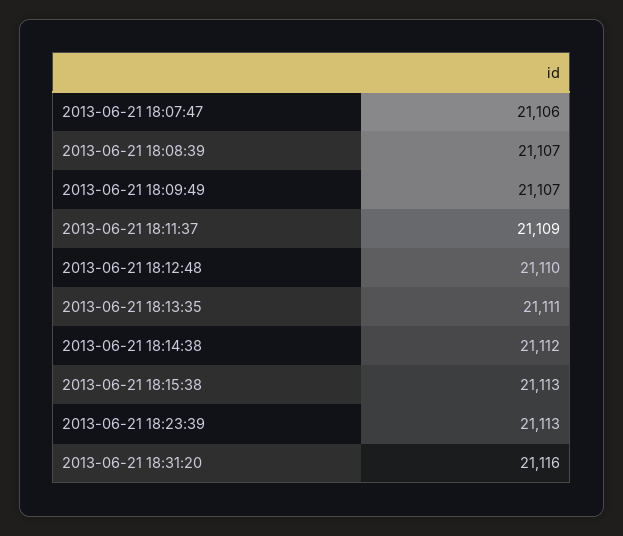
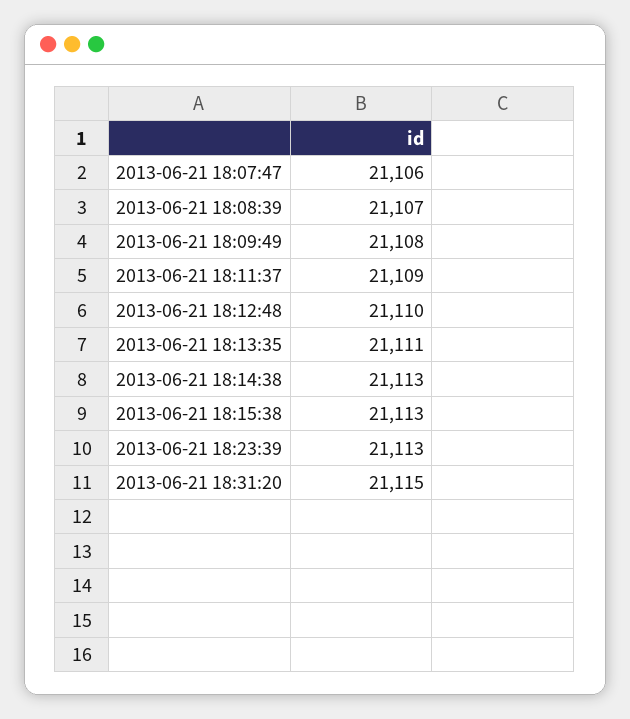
  {
    "2013-06-21 18:07:47": 21106,
    "2013-06-21 18:08:39": 21107,
-   "2013-06-21 18:09:49": 21107,
+   "2013-06-21 18:09:49": 21108,
    "2013-06-21 18:11:37": 21109,
    "2013-06-21 18:12:48": 21110,
    "2013-06-21 18:13:35": 21111,
-   "2013-06-21 18:14:38": 21112,
+   "2013-06-21 18:14:38": 21113,
    "2013-06-21 18:15:38": 21113,
    "2013-06-21 18:23:39": 21113,
-   "2013-06-21 18:31:20": 21116
+   "2013-06-21 18:31:20": 21115
  }

